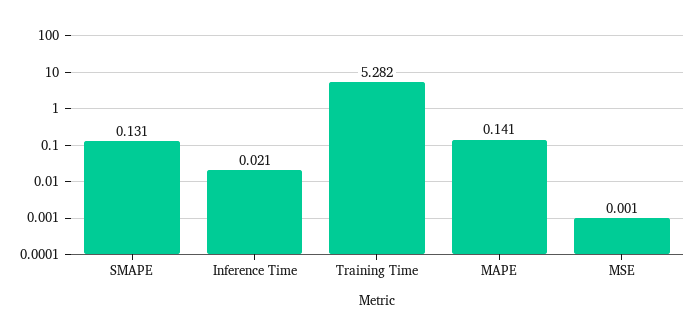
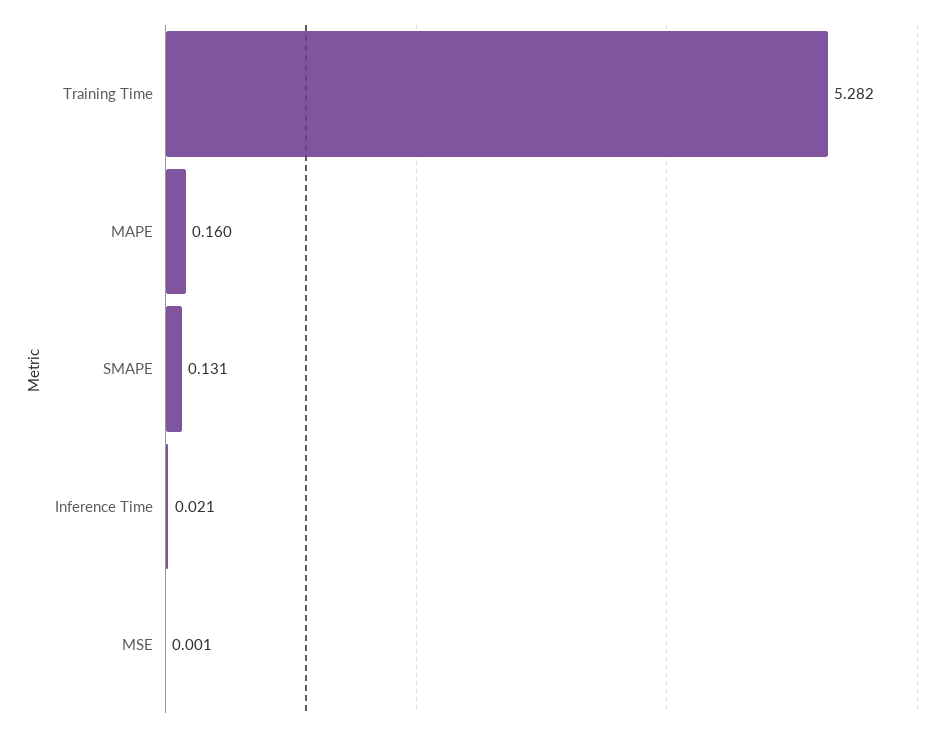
  {
    "SMAPE": 0.131,
    "Inference Time": 0.021,
    "Training Time": 5.282,
-   "MAPE": 0.141,
+   "MAPE": 0.16,
    "MSE": 0.001
  }

